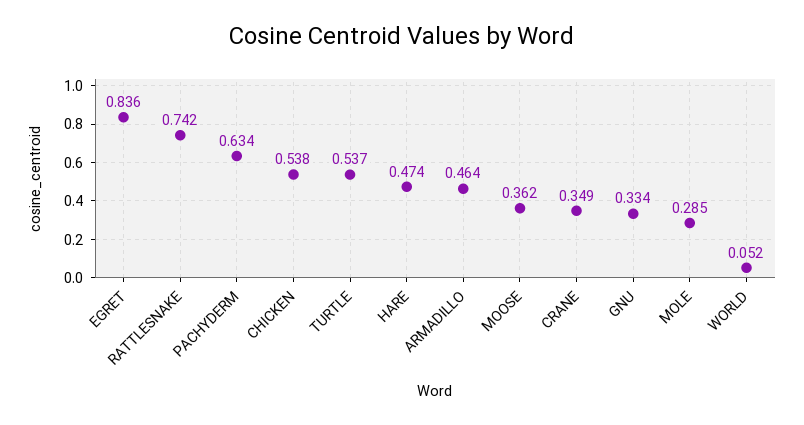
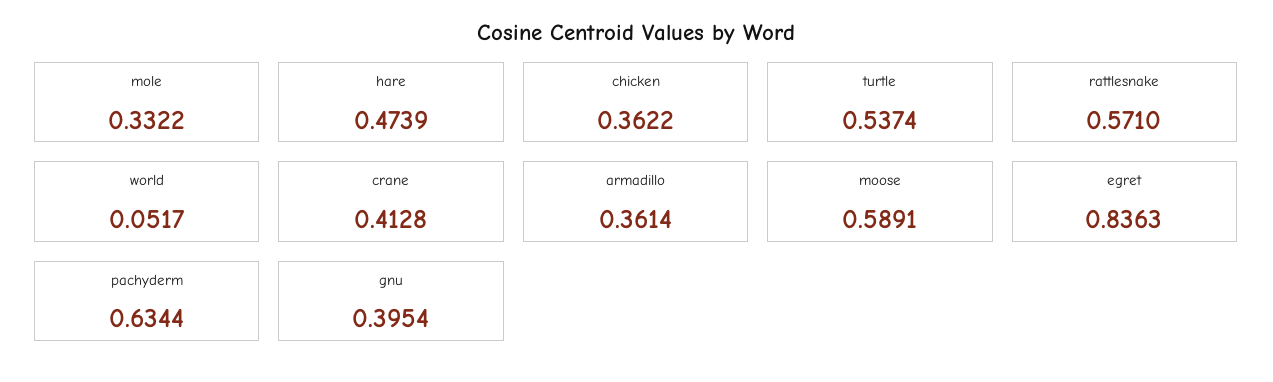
  {
    "EGRET": 0.8363,
-   "RATTLESNAKE": 0.742,
+   "RATTLESNAKE": 0.571,
    "PACHYDERM": 0.6344,
-   "CHICKEN": 0.538,
+   "CHICKEN": 0.3622,
    "TURTLE": 0.5374,
    "HARE": 0.4739,
-   "ARMADILLO": 0.464,
+   "ARMADILLO": 0.3614,
-   "MOOSE": 0.362,
+   "MOOSE": 0.5891,
-   "CRANE": 0.349,
+   "CRANE": 0.4128,
-   "GNU": 0.334,
+   "GNU": 0.3954,
-   "MOLE": 0.285,
+   "MOLE": 0.3322,
    "WORLD": 0.0517
  }

